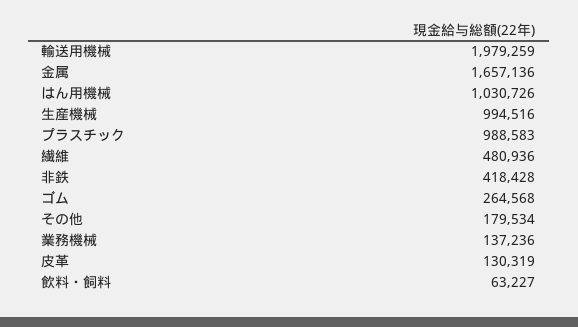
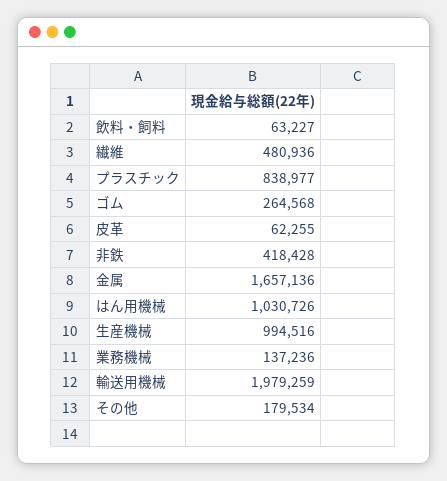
  {
    "輸送用機械": 1979259,
    "金属": 1657136,
    "はん用機械": 1030726,
    "生産機械": 994516,
-   "プラスチック": 988583,
+   "プラスチック": 838977,
    "繊維": 480936,
    "非鉄": 418428,
    "ゴム": 264568,
    "その他": 179534,
    "業務機械": 137236,
-   "皮革": 130319,
+   "皮革": 62255,
    "飲料・飼料": 63227
  }

